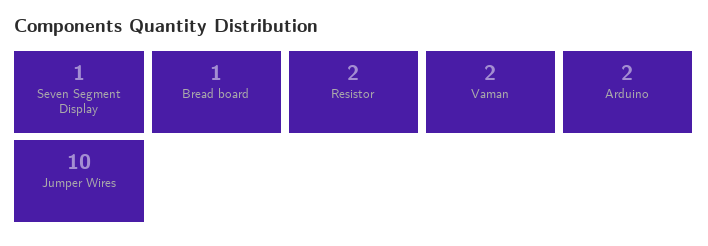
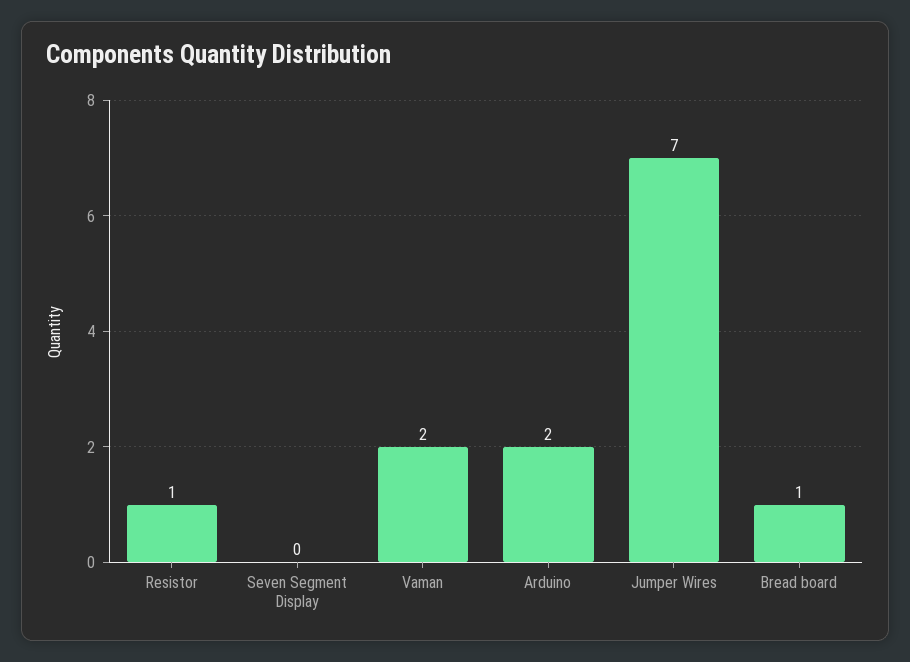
  {
-   "Seven Segment Display": 1,
+   "Seven Segment Display": 0,
    "Bread board": 1,
-   "Resistor": 2,
+   "Resistor": 1,
    "Vaman": 2,
    "Arduino": 2,
-   "Jumper Wires": 10
+   "Jumper Wires": 7
  }

